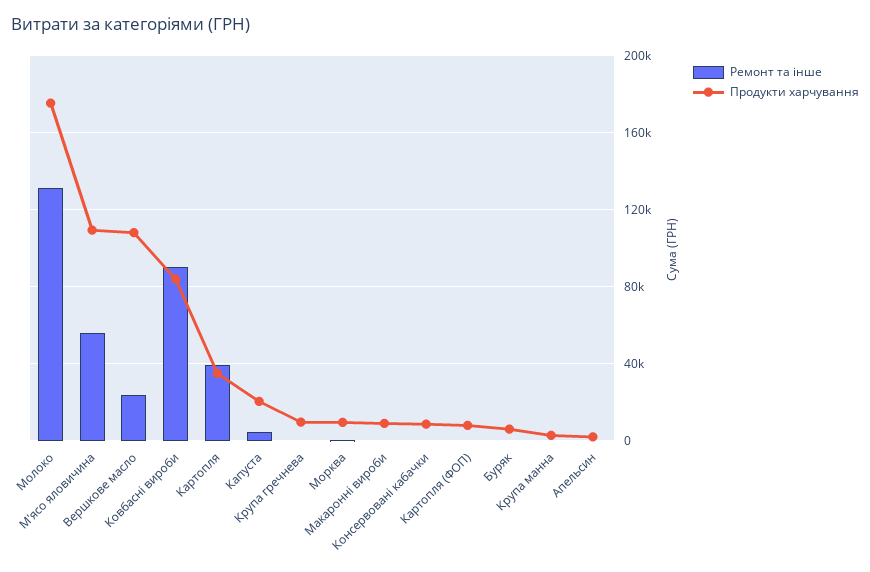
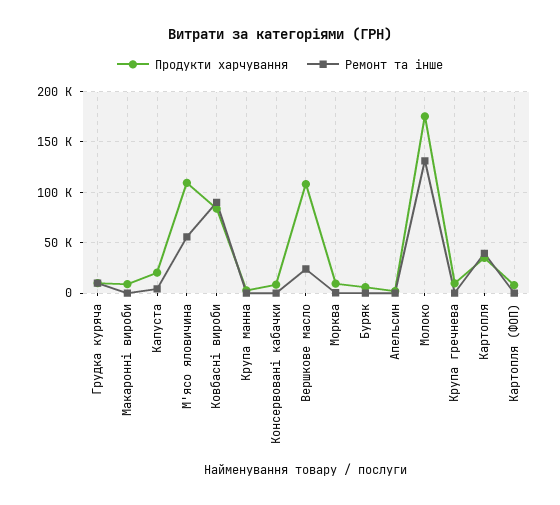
  {
    "Ремонт та інше": {
      "Молоко": 130000,
      "М'ясо яловичина": 55000,
      "Вершкове масло": 25000,
      "Ковбасні вироби": 90000,
      "Картопля": 40000,
      "Капуста": 5000,
      "Крупа гречнева": 0,
      "Морква": 0,
      "Макаронні вироби": 0,
      "Консервовані кабачки": 0,
      "Картопля (ФОП)": 0,
      "Буряк": 0,
      "Крупа манна": 0,
-     "Апельсин": 0
+     "Апельсин": 0,
+     "Грудка куряча": 10000
    },
    "Продукти харчування": {
      "Молоко": 175000,
      "М'ясо яловичина": 110000,
      "Вершкове масло": 110000,
      "Ковбасні вироби": 85000,
      "Картопля": 35000,
      "Капуста": 20000,
      "Крупа гречнева": 10000,
      "Морква": 10000,
      "Макаронні вироби": 10000,
      "Консервовані кабачки": 10000,
      "Картопля (ФОП)": 10000,
      "Буряк": 5000,
      "Крупа манна": 5000,
-     "Апельсин": 0
+     "Апельсин": 0,
+     "Грудка куряча": 10000
    }
  }

